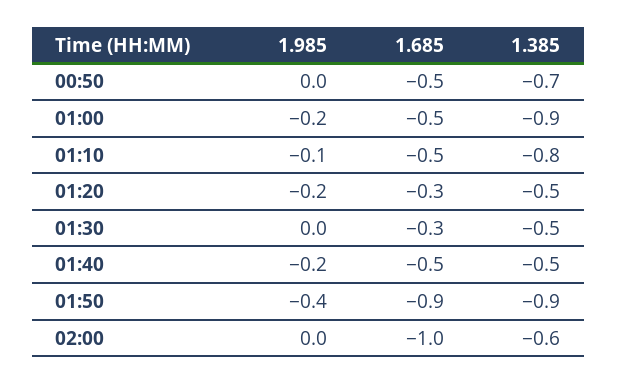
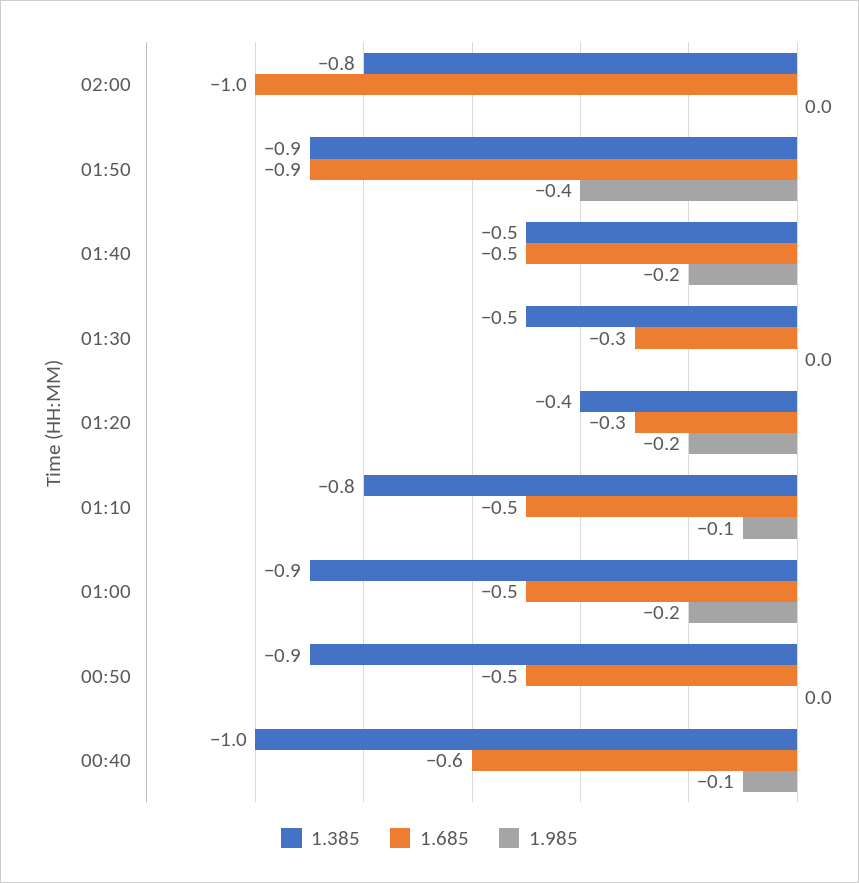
  {
    "1.985": {
      "00:50": 0,
      "01:00": -0.2,
      "01:10": -0.1,
      "01:20": -0.2,
      "01:30": 0,
      "01:40": -0.2,
      "01:50": -0.4,
-     "02:00": 0
+     "02:00": 0,
+     "00:40": -0.1
    },
    "1.685": {
      "00:50": -0.5,
      "01:00": -0.5,
      "01:10": -0.5,
      "01:20": -0.3,
      "01:30": -0.3,
      "01:40": -0.5,
      "01:50": -0.9,
-     "02:00": -1
+     "02:00": -1,
+     "00:40": -0.6
    },
    "1.385": {
-     "00:50": -0.7,
+     "00:50": -0.9,
      "01:00": -0.9,
      "01:10": -0.8,
-     "01:20": -0.5,
+     "01:20": -0.4,
      "01:30": -0.5,
      "01:40": -0.5,
      "01:50": -0.9,
-     "02:00": -0.6
+     "02:00": -0.8,
+     "00:40": -1
    }
  }

